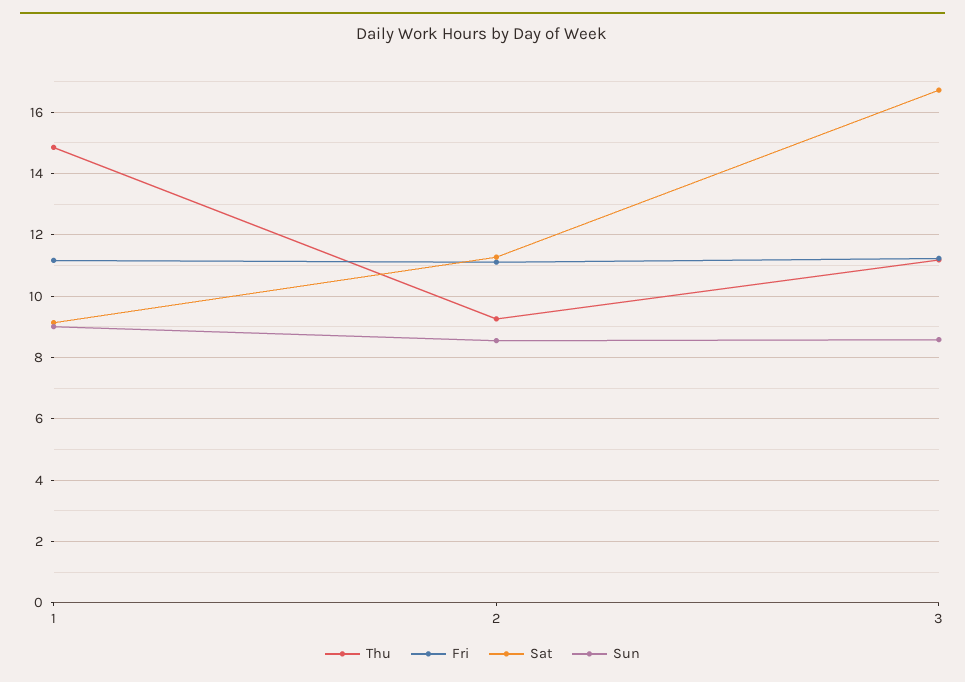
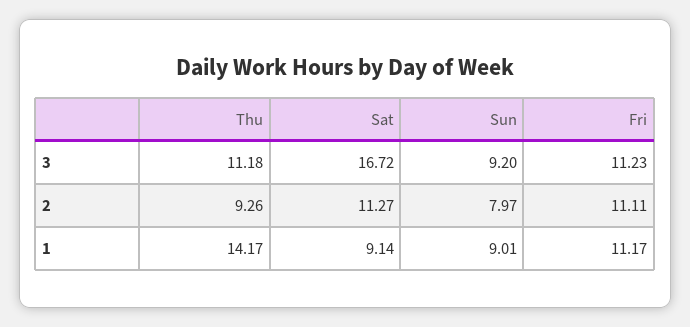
  {
    "Thu": {
-     "1": 14.8,
+     "1": 14.17,
      "2": 9.26,
      "3": 11.18
    },
    "Fri": {
      "1": 11.17,
      "2": 11.11,
      "3": 11.23
    },
    "Sat": {
      "1": 9.14,
      "2": 11.27,
      "3": 16.72
    },
    "Sun": {
      "1": 9.01,
-     "2": 8.6,
+     "2": 7.97,
-     "3": 8.6
+     "3": 9.2
    }
  }

